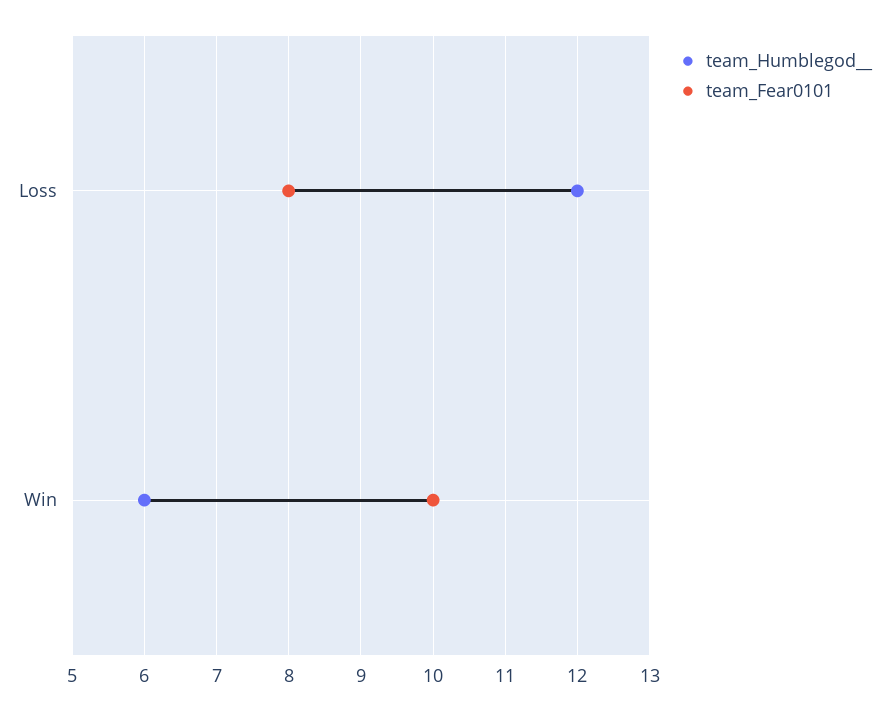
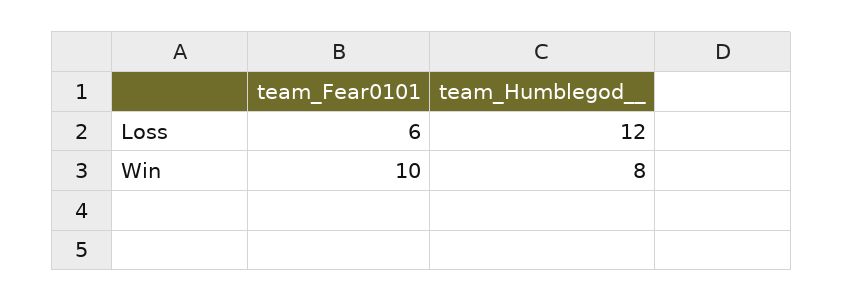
  {
    "team_Humblegod__": {
      "Loss": 12,
-     "Win": 6
+     "Win": 8
    },
    "team_Fear0101": {
-     "Loss": 8,
+     "Loss": 6,
      "Win": 10
    }
  }

